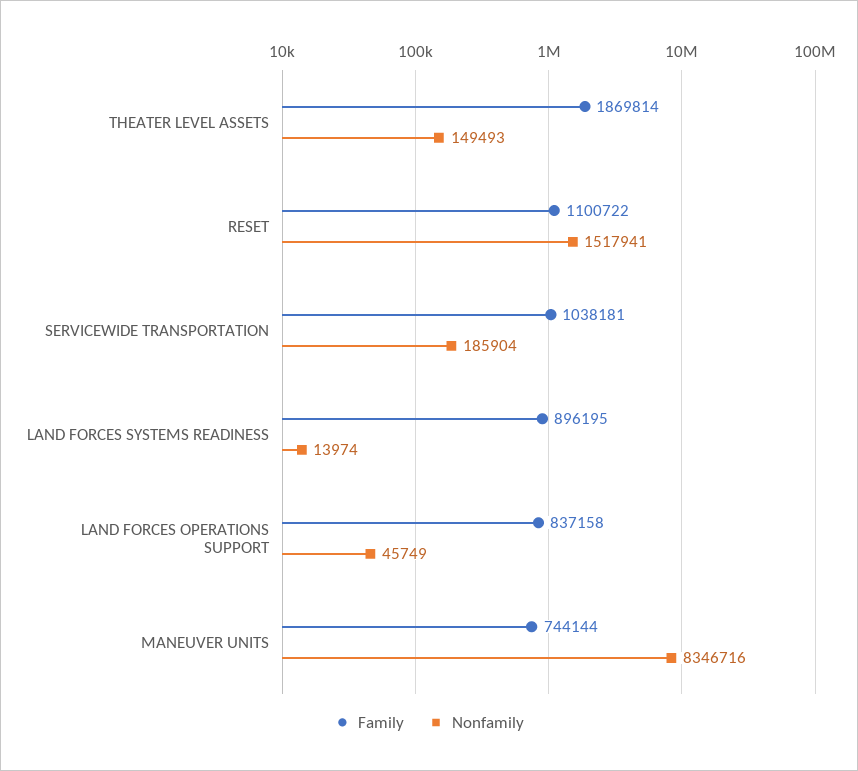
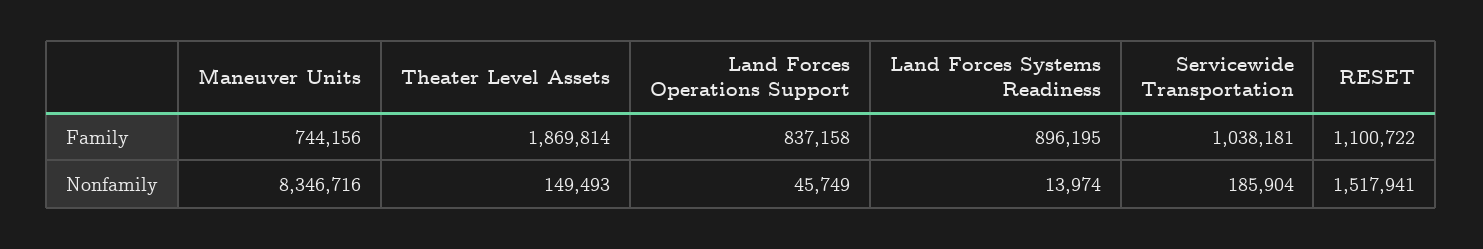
  {
    "Family": {
      "THEATER LEVEL ASSETS": 1869814,
      "RESET": 1100722,
      "SERVICEWIDE TRANSPORTATION": 1038181,
      "LAND FORCES SYSTEMS READINESS": 896195,
      "LAND FORCES OPERATIONS SUPPORT": 837158,
-     "MANEUVER UNITS": 744144
+     "MANEUVER UNITS": 744156
    },
    "Nonfamily": {
      "THEATER LEVEL ASSETS": 149493,
      "RESET": 1517941,
      "SERVICEWIDE TRANSPORTATION": 185904,
      "LAND FORCES SYSTEMS READINESS": 13974,
      "LAND FORCES OPERATIONS SUPPORT": 45749,
      "MANEUVER UNITS": 8346716
    }
  }

